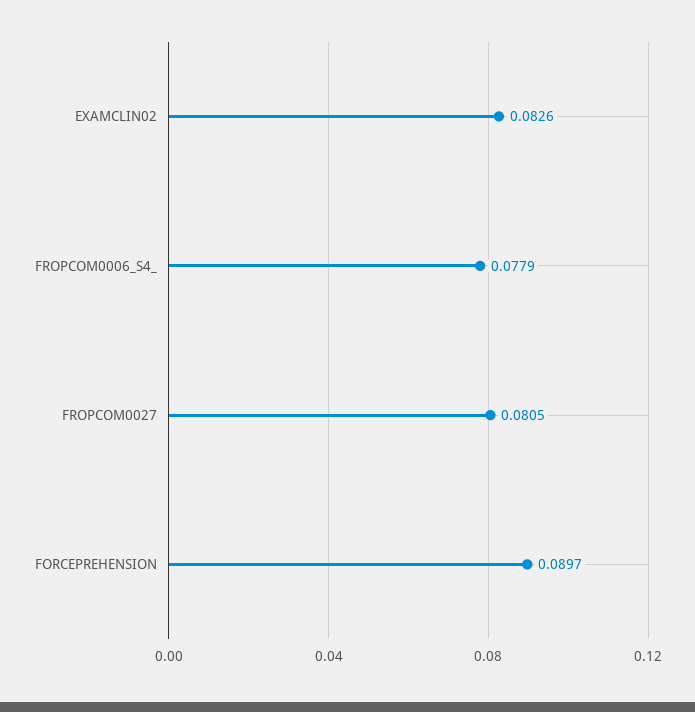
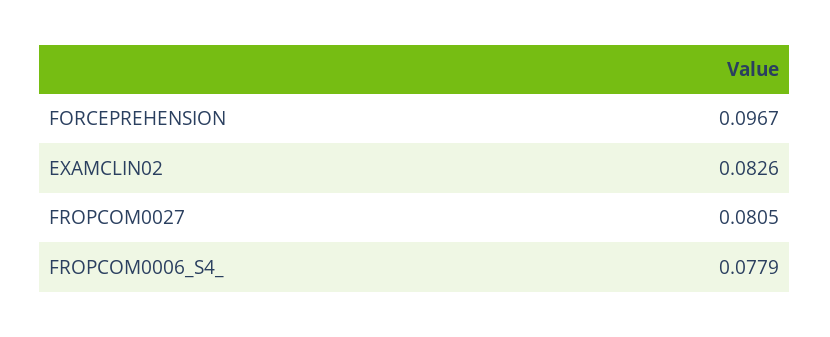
  {
    "EXAMCLIN02": 0.0826,
    "FROPCOM0006_S4_": 0.0779,
    "FROPCOM0027": 0.0805,
-   "FORCEPREHENSION": 0.0897
+   "FORCEPREHENSION": 0.0967
  }

